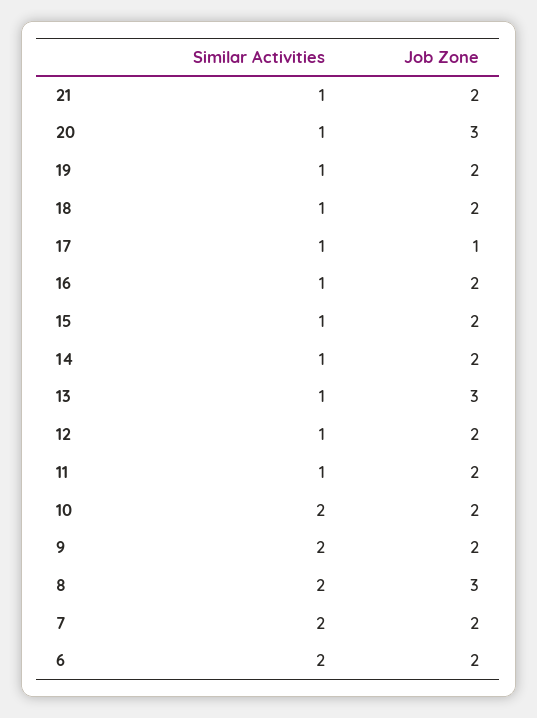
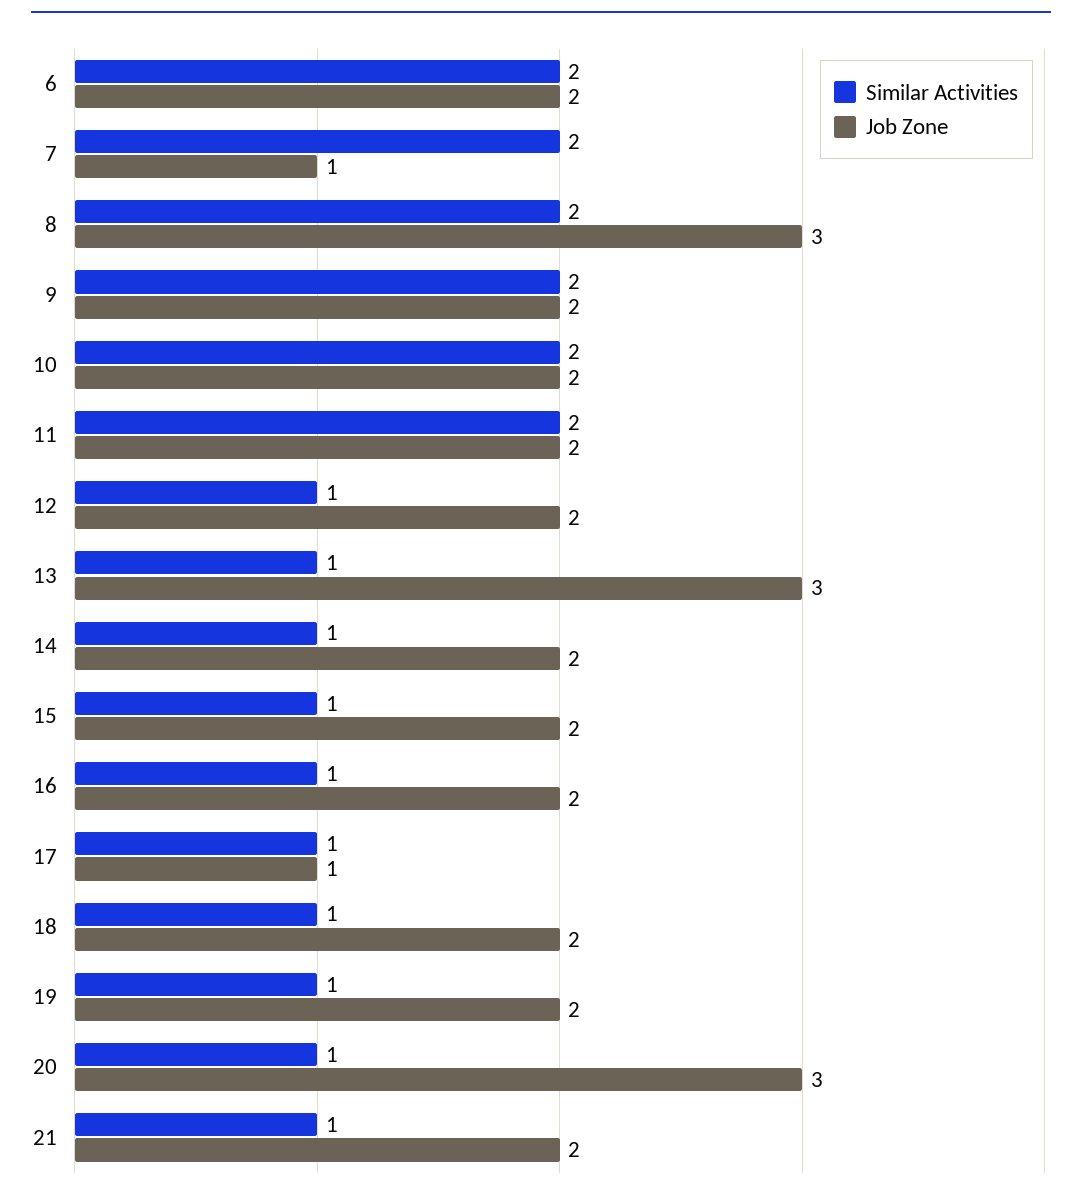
  {
    "Similar Activities": {
      "21": 1,
      "20": 1,
      "19": 1,
      "18": 1,
      "17": 1,
      "16": 1,
      "15": 1,
      "14": 1,
      "13": 1,
      "12": 1,
-     "11": 1,
+     "11": 2,
      "10": 2,
      "9": 2,
      "8": 2,
      "7": 2,
      "6": 2
    },
    "Job Zone": {
      "21": 2,
      "20": 3,
      "19": 2,
      "18": 2,
      "17": 1,
      "16": 2,
      "15": 2,
      "14": 2,
      "13": 3,
      "12": 2,
      "11": 2,
      "10": 2,
      "9": 2,
      "8": 3,
-     "7": 2,
+     "7": 1,
      "6": 2
    }
  }

